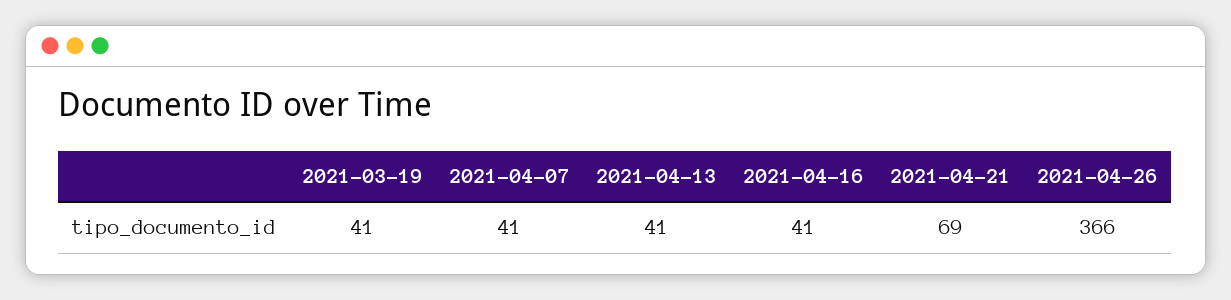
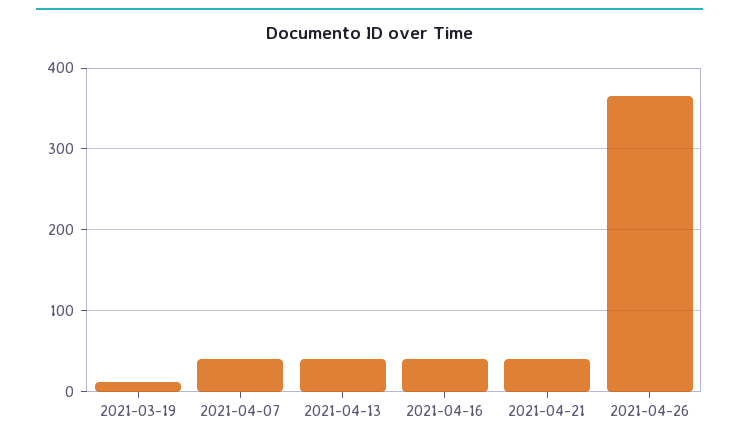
  {
-   "2021-03-19": 41,
+   "2021-03-19": 10,
    "2021-04-07": 41,
    "2021-04-13": 41,
    "2021-04-16": 41,
-   "2021-04-21": 69,
+   "2021-04-21": 40,
    "2021-04-26": 366
  }

